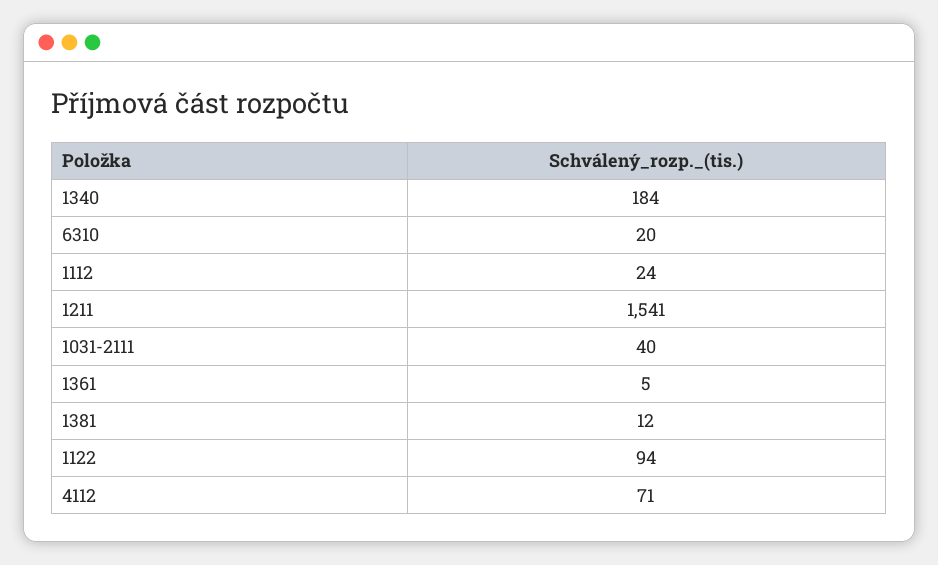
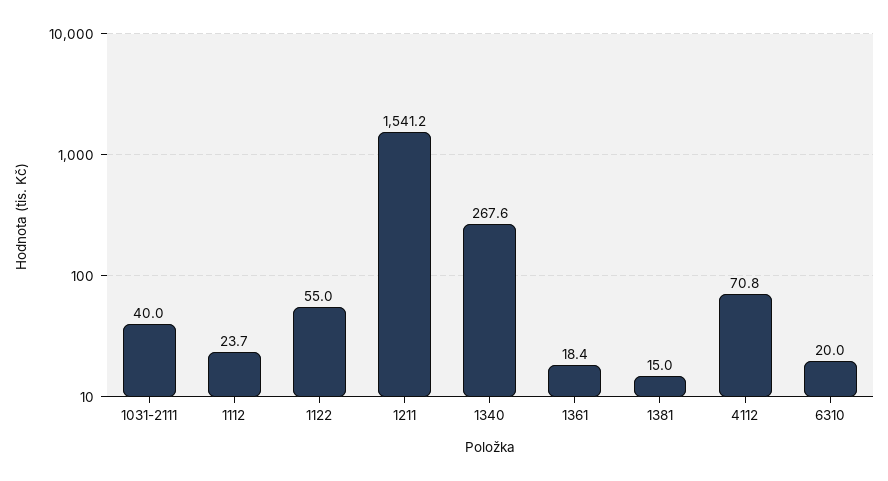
  {
-   "1340": 184,
+   "1340": 267.6,
    "6310": 20,
    "1112": 23.7,
    "1211": 1541.2,
    "1031-2111": 40,
-   "1361": 5,
+   "1361": 18.4,
-   "1381": 12,
+   "1381": 15,
-   "1122": 94,
+   "1122": 55,
    "4112": 70.8
  }

